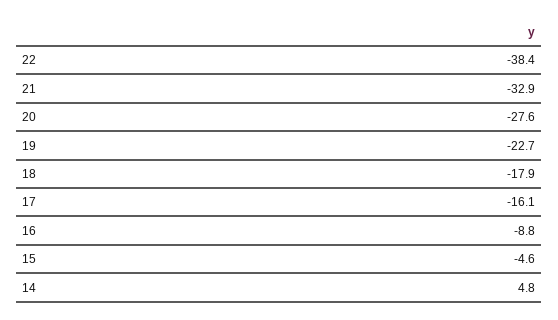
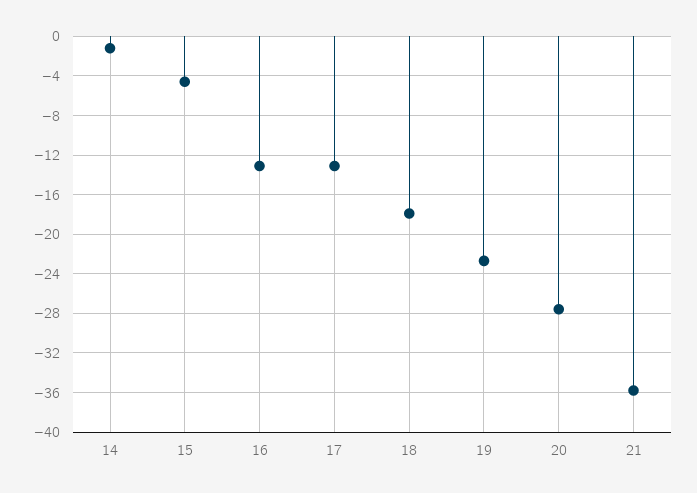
  {
-   "22": -38.4,
-   "21": -32.9,
+   "21": -36,
    "20": -27.6,
    "19": -22.7,
    "18": -17.9,
-   "17": -16.1,
+   "17": -13,
-   "16": -8.8,
+   "16": -13,
    "15": -4.6,
-   "14": 4.8
+   "14": -1
  }

